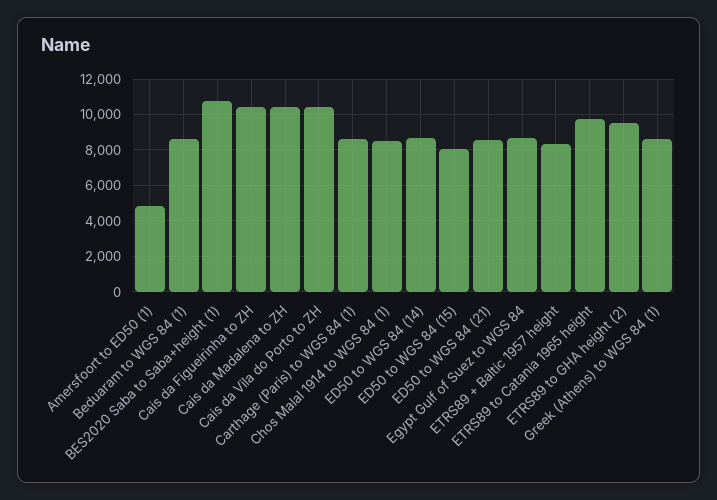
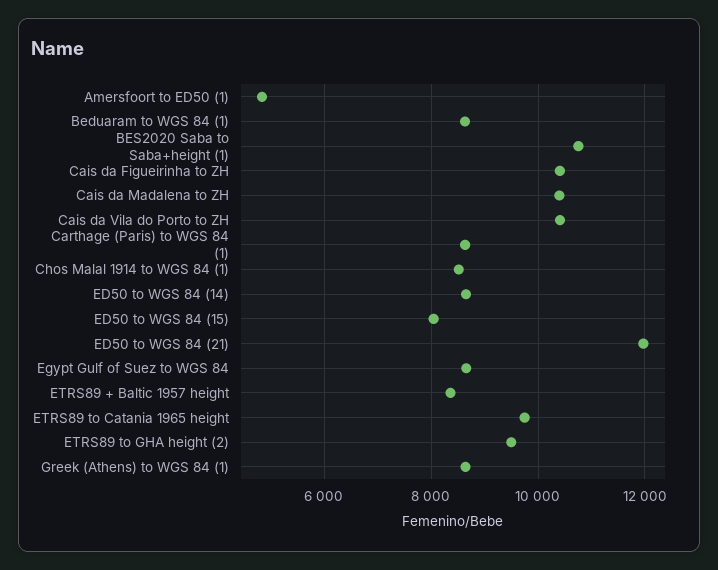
  {
    "Amersfoort to ED50 (1)": 4800,
    "Beduaram to WGS 84 (1)": 8600,
    "BES2020 Saba to Saba+height (1)": 10800,
    "Cais da Figueirinha to ZH": 10400,
    "Cais da Madalena to ZH": 10400,
    "Cais da Vila do Porto to ZH": 10400,
    "Carthage (Paris) to WGS 84 (1)": 8600,
    "Chos Malal 1914 to WGS 84 (1)": 8600,
    "ED50 to WGS 84 (14)": 8600,
    "ED50 to WGS 84 (15)": 8000,
-   "ED50 to WGS 84 (21)": 8500,
+   "ED50 to WGS 84 (21)": 12000,
    "Egypt Gulf of Suez to WGS 84": 8600,
    "ETRS89 + Baltic 1957 height": 8400,
    "ETRS89 to Catania 1965 height": 9800,
    "ETRS89 to GHA height (2)": 9400,
    "Greek (Athens) to WGS 84 (1)": 8600
  }

